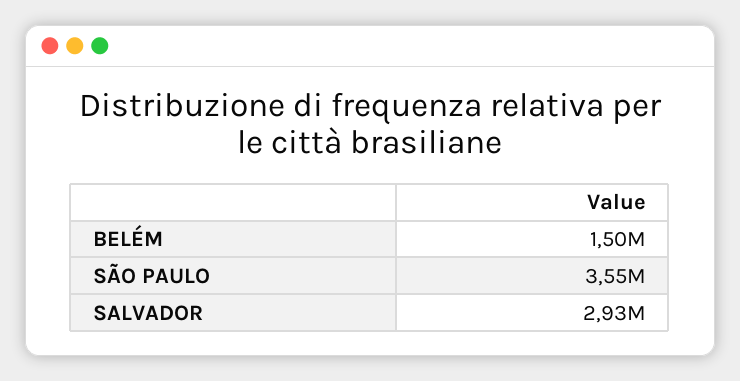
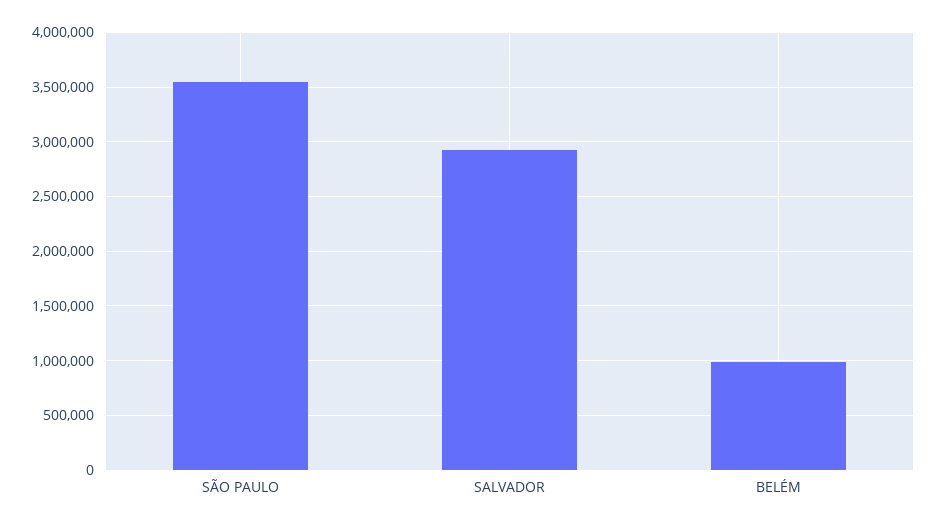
  {
-   "BELÉM": 1500000,
+   "BELÉM": 1000000,
    "SÃO PAULO": 3550000,
    "SALVADOR": 2930000
  }

